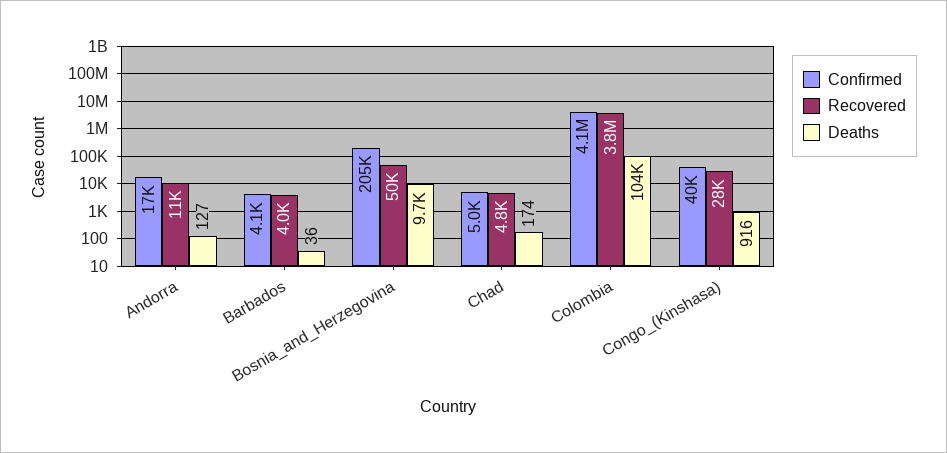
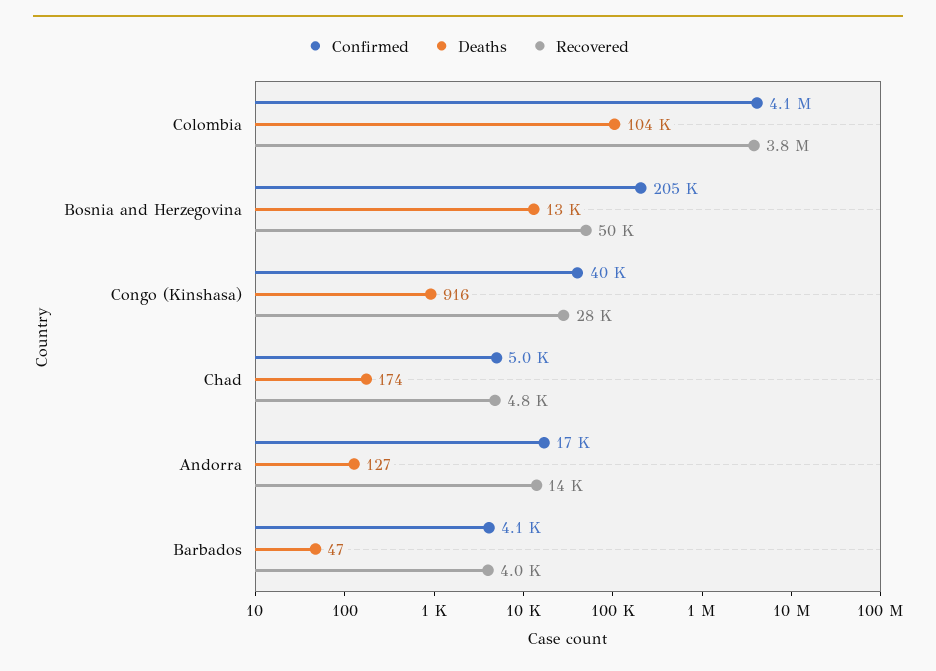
  {
    "Confirmed": {
      "Andorra": 17000,
      "Barbados": 4100,
      "Bosnia_and_Herzegovina": 205000,
      "Chad": 5000,
      "Colombia": 4100000,
      "Congo_(Kinshasa)": 40000
    },
    "Recovered": {
-     "Andorra": 11000,
+     "Andorra": 14000,
      "Barbados": 4000,
      "Bosnia_and_Herzegovina": 50000,
      "Chad": 4800,
      "Colombia": 3800000,
      "Congo_(Kinshasa)": 28000
    },
    "Deaths": {
      "Andorra": 127,
-     "Barbados": 36,
+     "Barbados": 47,
-     "Bosnia_and_Herzegovina": 9700,
+     "Bosnia_and_Herzegovina": 13000,
      "Chad": 174,
      "Colombia": 104000,
      "Congo_(Kinshasa)": 916
    }
  }

